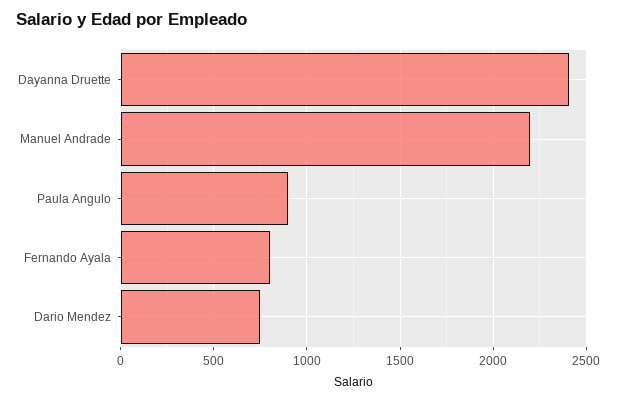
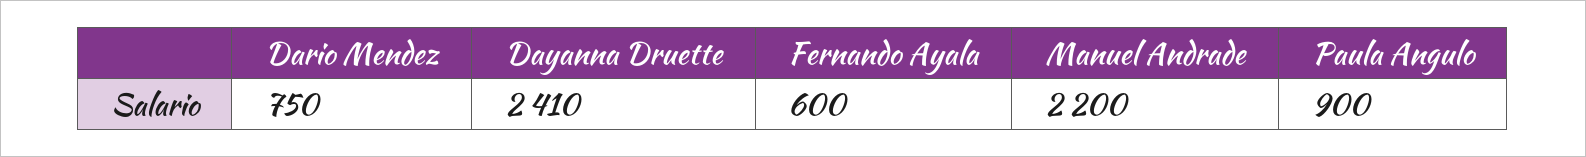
  {
    "Dayanna Druette": 2410,
    "Manuel Andrade": 2200,
    "Paula Angulo": 900,
-   "Fernando Ayala": 800,
+   "Fernando Ayala": 600,
    "Dario Mendez": 750
  }

